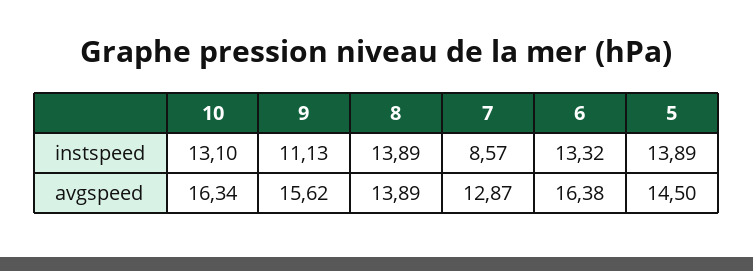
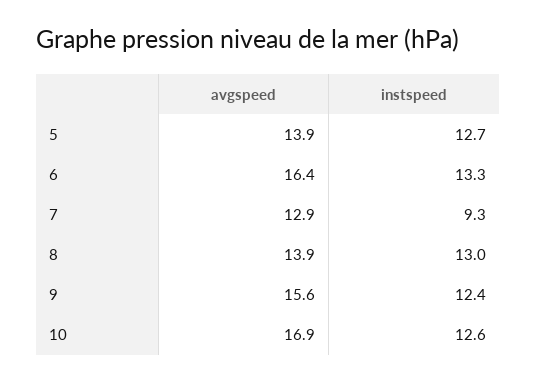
  {
    "10": {
-     "instspeed": 13.1,
+     "instspeed": 12.6,
-     "avgspeed": 16.34
+     "avgspeed": 16.9
    },
    "9": {
-     "instspeed": 11.13,
+     "instspeed": 12.4,
      "avgspeed": 15.62
    },
    "8": {
-     "instspeed": 13.89,
+     "instspeed": 13,
      "avgspeed": 13.89
    },
    "7": {
-     "instspeed": 8.57,
+     "instspeed": 9.3,
      "avgspeed": 12.87
    },
    "6": {
      "instspeed": 13.32,
      "avgspeed": 16.38
    },
    "5": {
-     "instspeed": 13.89,
+     "instspeed": 12.7,
-     "avgspeed": 14.5
+     "avgspeed": 13.9
    }
  }

